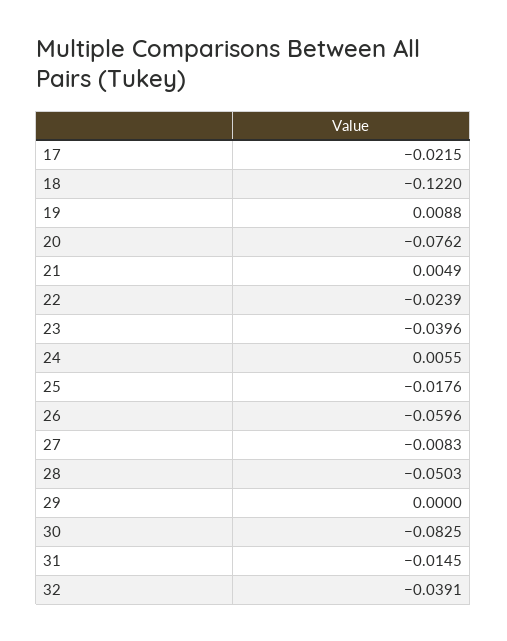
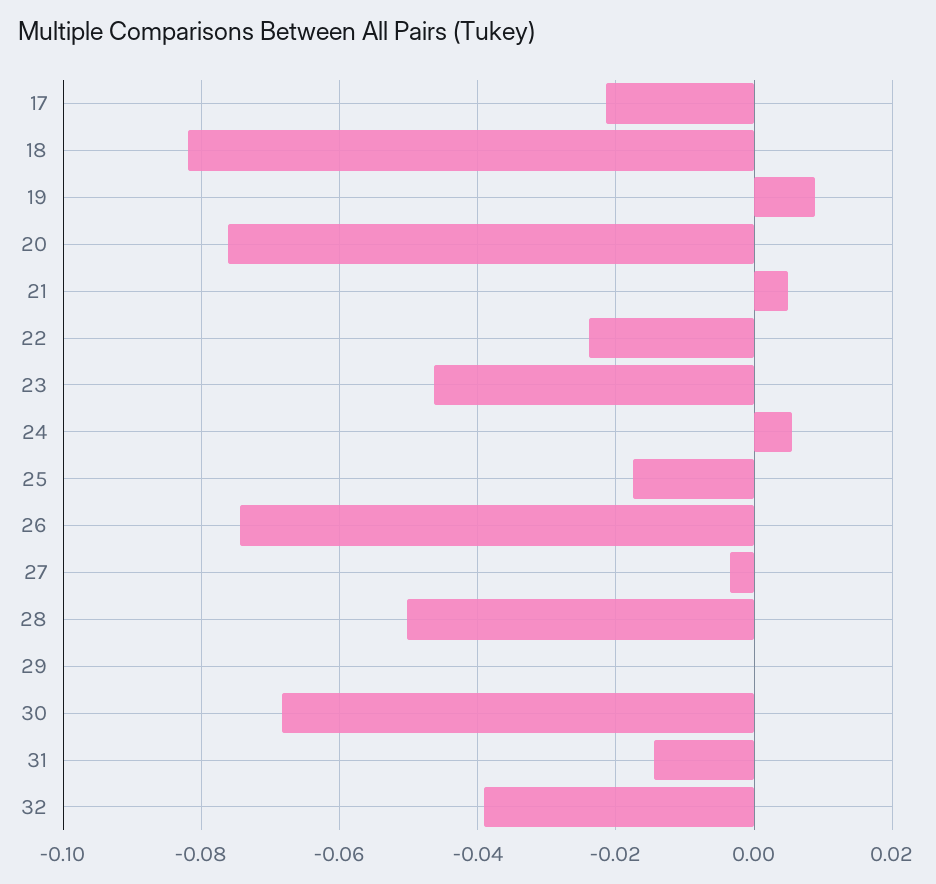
  {
    "17": -0.0215,
-   "18": -0.122,
+   "18": -0.082,
    "19": 0.0088,
    "20": -0.0762,
    "21": 0.0049,
    "22": -0.0239,
-   "23": -0.0396,
+   "23": -0.046,
    "24": 0.0055,
    "25": -0.0176,
-   "26": -0.0596,
+   "26": -0.074,
-   "27": -0.0083,
+   "27": -0.004,
    "28": -0.0503,
    "29": 0,
-   "30": -0.0825,
+   "30": -0.068,
    "31": -0.0145,
    "32": -0.0391
  }

